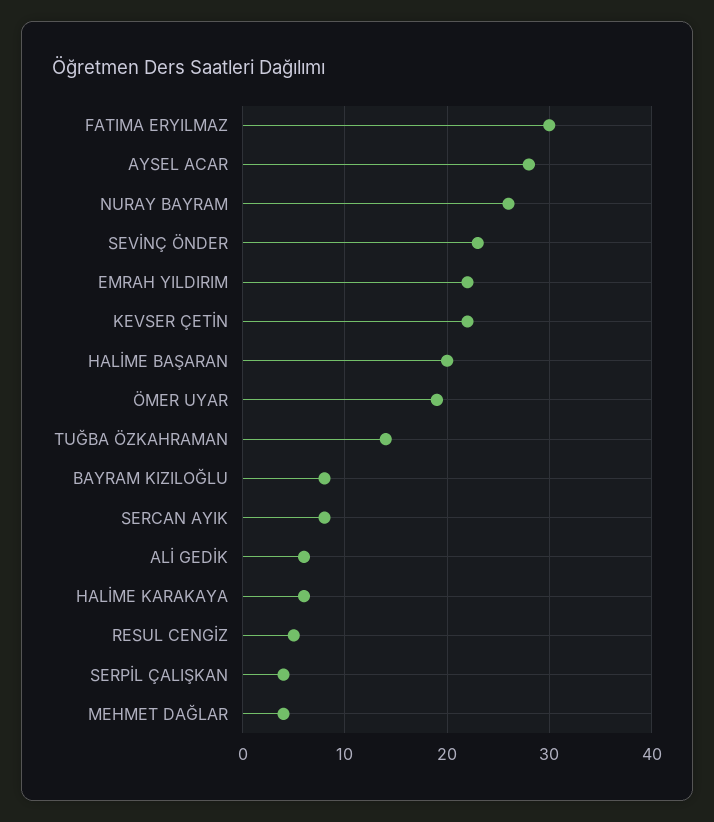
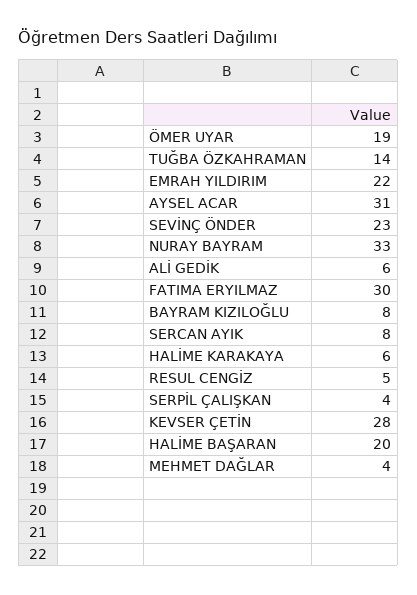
  {
    "FATIMA ERYILMAZ": 30,
-   "AYSEL ACAR": 28,
+   "AYSEL ACAR": 31,
-   "NURAY BAYRAM": 26,
+   "NURAY BAYRAM": 33,
    "SEVİNÇ ÖNDER": 23,
    "EMRAH YILDIRIM": 22,
-   "KEVSER ÇETİN": 22,
+   "KEVSER ÇETİN": 28,
    "HALİME BAŞARAN": 20,
    "ÖMER UYAR": 19,
    "TUĞBA ÖZKAHRAMAN": 14,
    "BAYRAM KIZILOĞLU": 8,
    "SERCAN AYIK": 8,
    "ALİ GEDİK": 6,
    "HALİME KARAKAYA": 6,
    "RESUL CENGİZ": 5,
    "SERPİL ÇALIŞKAN": 4,
    "MEHMET DAĞLAR": 4
  }

